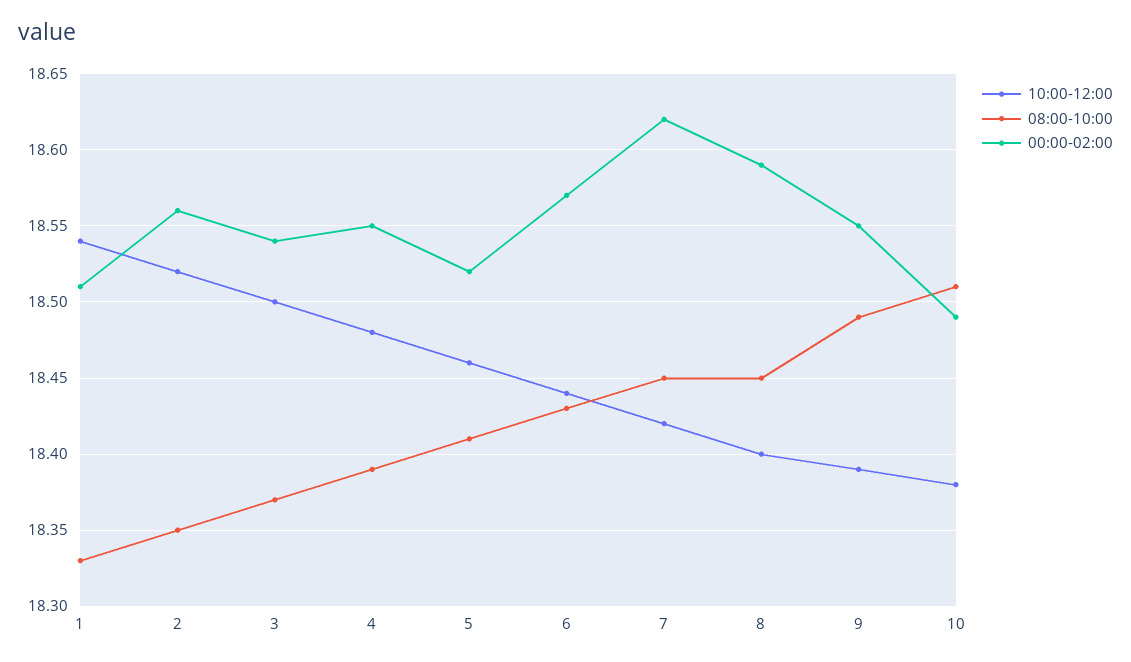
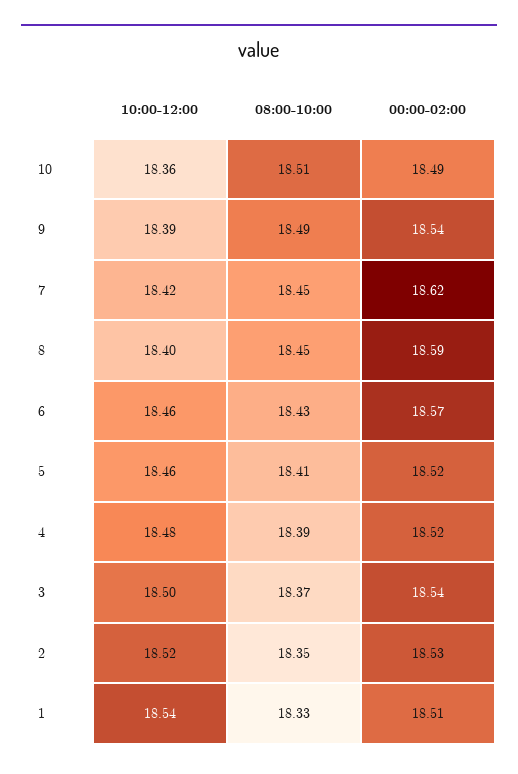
  {
    "10:00-12:00": {
      "1": 18.54,
      "2": 18.52,
      "3": 18.5,
      "4": 18.48,
      "5": 18.46,
-     "6": 18.44,
+     "6": 18.46,
      "7": 18.42,
      "8": 18.4,
      "9": 18.39,
-     "10": 18.38
+     "10": 18.36
    },
    "08:00-10:00": {
      "1": 18.33,
      "2": 18.35,
      "3": 18.37,
      "4": 18.39,
      "5": 18.41,
      "6": 18.43,
      "7": 18.45,
      "8": 18.45,
      "9": 18.49,
      "10": 18.51
    },
    "00:00-02:00": {
      "1": 18.51,
-     "2": 18.56,
+     "2": 18.53,
      "3": 18.54,
-     "4": 18.55,
+     "4": 18.52,
      "5": 18.52,
      "6": 18.57,
      "7": 18.62,
      "8": 18.59,
-     "9": 18.55,
+     "9": 18.54,
      "10": 18.49
    }
  }

